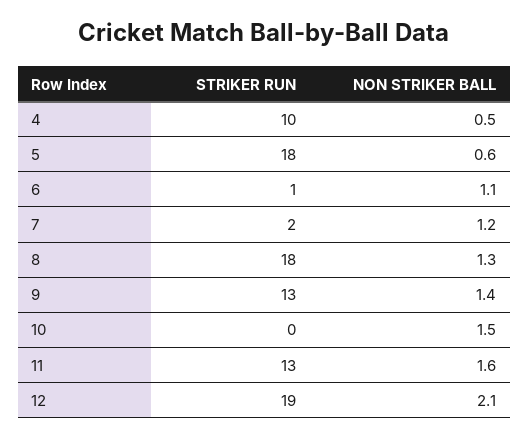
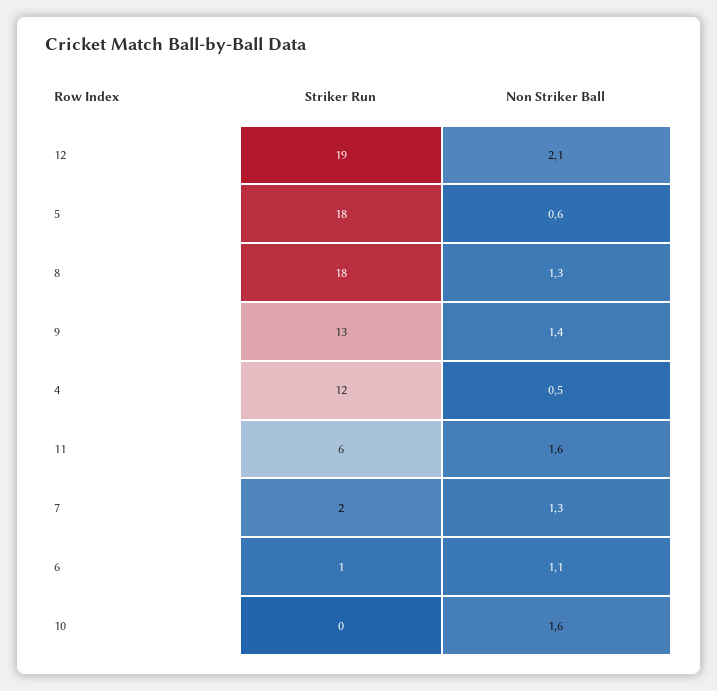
  {
    "STRIKER RUN": {
-     "4": 10,
+     "4": 12,
      "5": 18,
      "6": 1,
      "7": 2,
      "8": 18,
      "9": 13,
      "10": 0,
-     "11": 13,
+     "11": 6,
      "12": 19
    },
    "NON STRIKER BALL": {
      "4": 0.5,
      "5": 0.6,
      "6": 1.1,
-     "7": 1.2,
+     "7": 1.3,
      "8": 1.3,
      "9": 1.4,
-     "10": 1.5,
+     "10": 1.6,
      "11": 1.6,
      "12": 2.1
    }
  }

